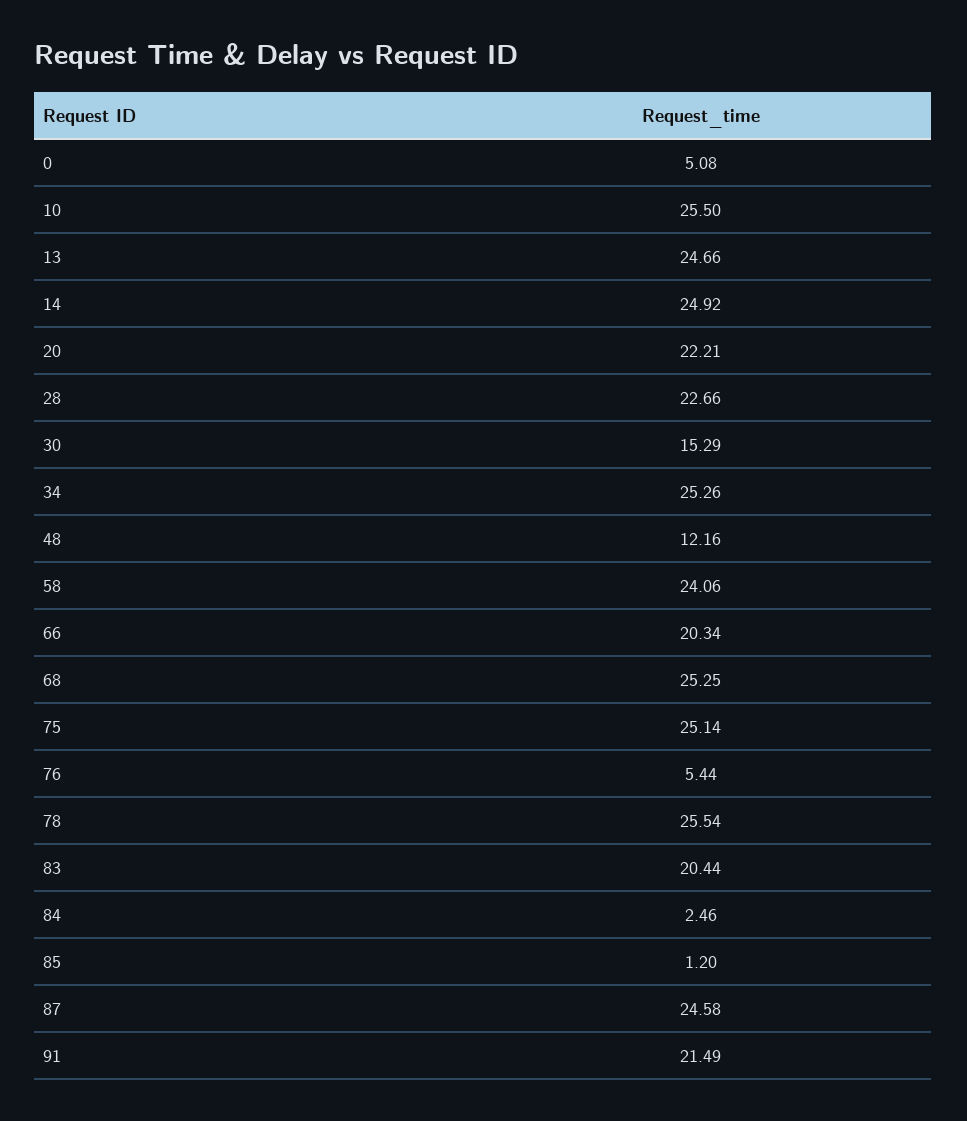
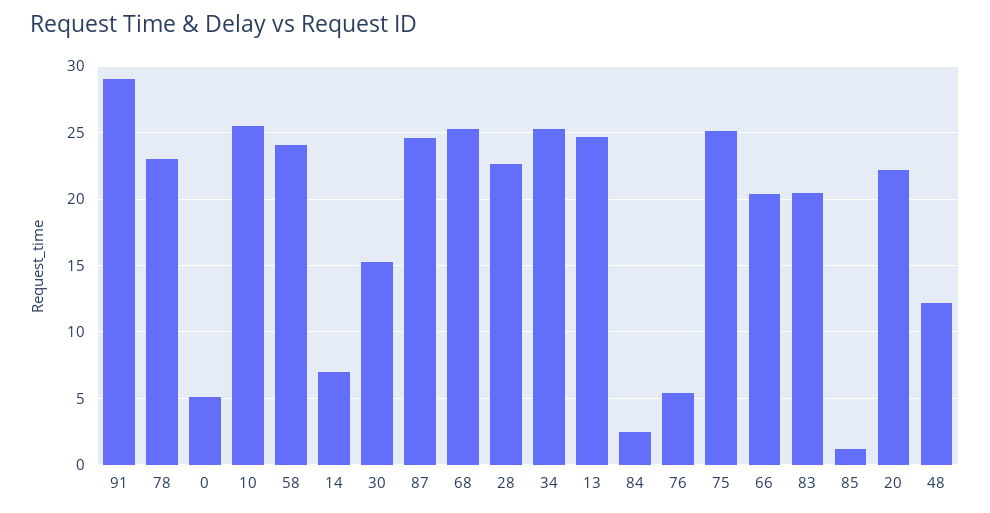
  {
    "0": 5.08,
    "10": 25.5,
    "13": 24.66,
-   "14": 24.92,
+   "14": 7,
    "20": 22.21,
    "28": 22.66,
    "30": 15.29,
    "34": 25.26,
    "48": 12.16,
    "58": 24.06,
    "66": 20.34,
    "68": 25.25,
    "75": 25.14,
    "76": 5.44,
-   "78": 25.54,
+   "78": 23,
    "83": 20.44,
    "84": 2.46,
    "85": 1.2,
    "87": 24.58,
-   "91": 21.49
+   "91": 29
  }

